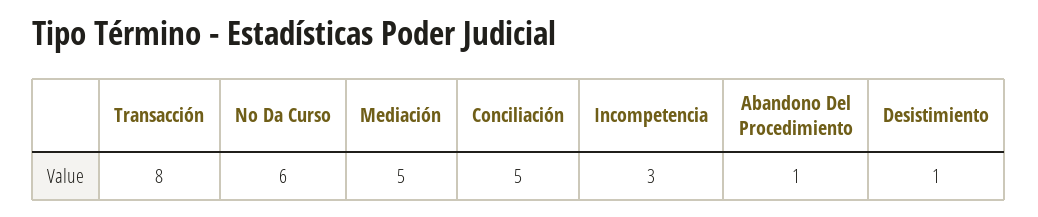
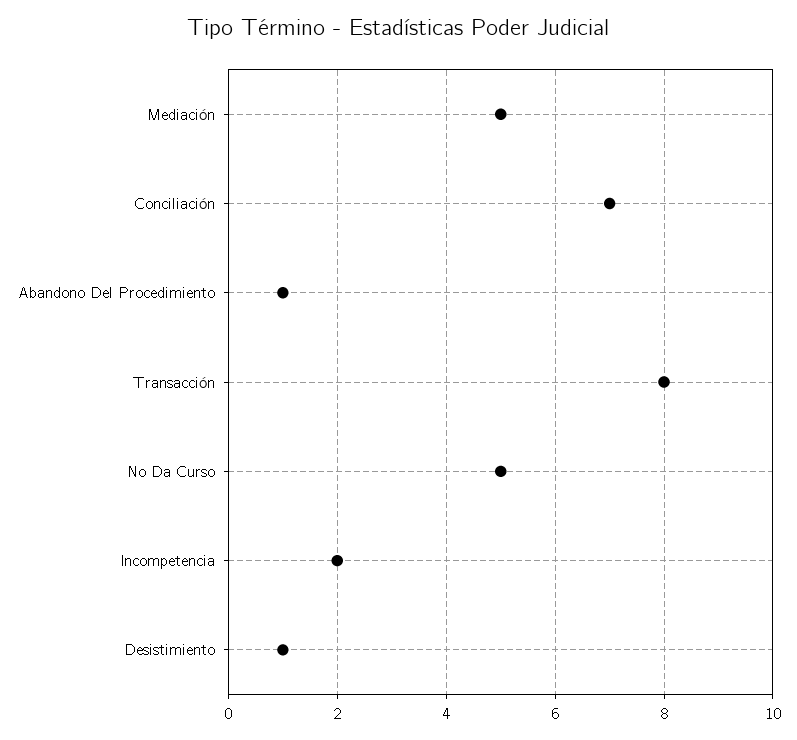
  {
    "Transacción": 8,
-   "No Da Curso": 6,
+   "No Da Curso": 5,
    "Mediación": 5,
-   "Conciliación": 5,
+   "Conciliación": 7,
-   "Incompetencia": 3,
+   "Incompetencia": 2,
    "Abandono Del Procedimiento": 1,
    "Desistimiento": 1
  }

